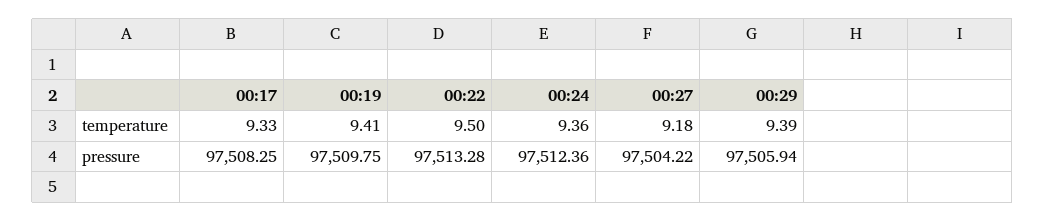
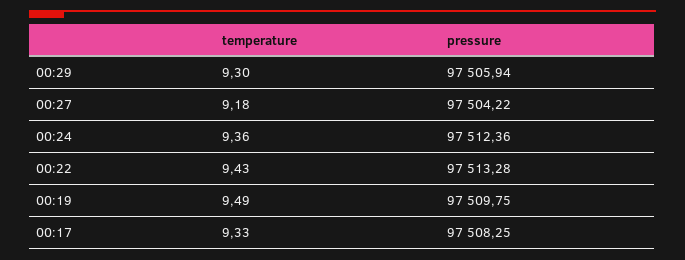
  {
    "00:17": {
      "temperature": 9.33,
      "pressure": 97508.25
    },
    "00:19": {
-     "temperature": 9.41,
+     "temperature": 9.49,
      "pressure": 97509.75
    },
    "00:22": {
-     "temperature": 9.5,
+     "temperature": 9.43,
      "pressure": 97513.28
    },
    "00:24": {
      "temperature": 9.36,
      "pressure": 97512.36
    },
    "00:27": {
      "temperature": 9.18,
      "pressure": 97504.22
    },
    "00:29": {
-     "temperature": 9.39,
+     "temperature": 9.3,
      "pressure": 97505.94
    }
  }

